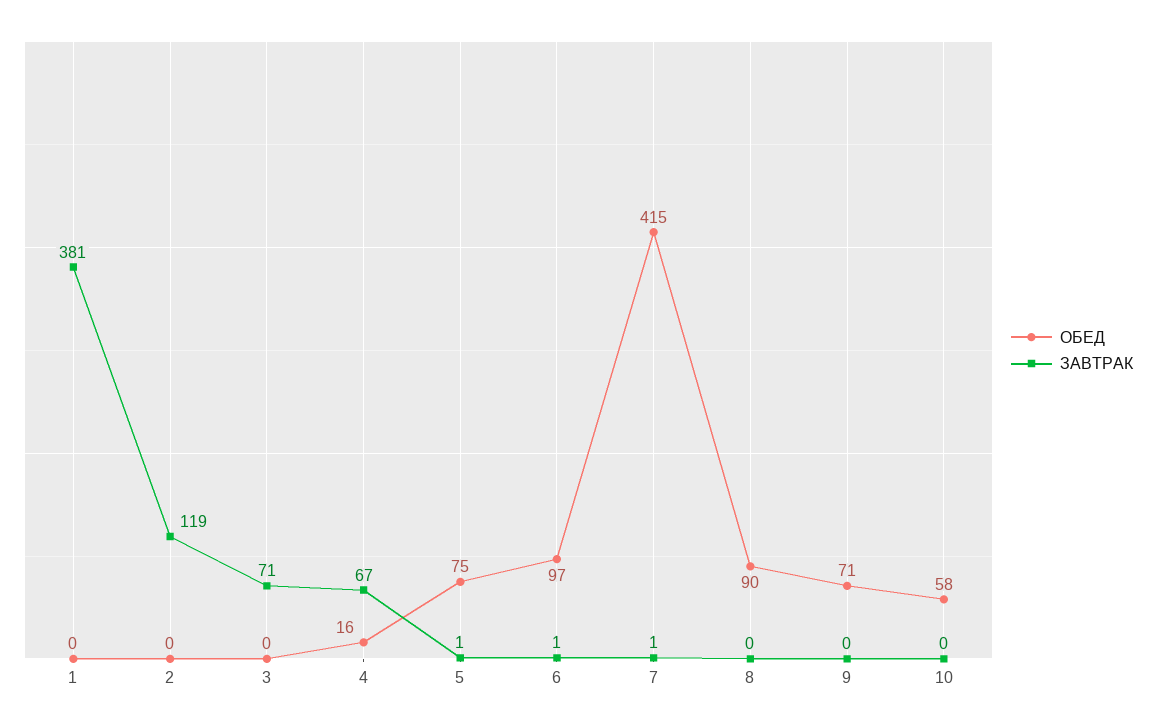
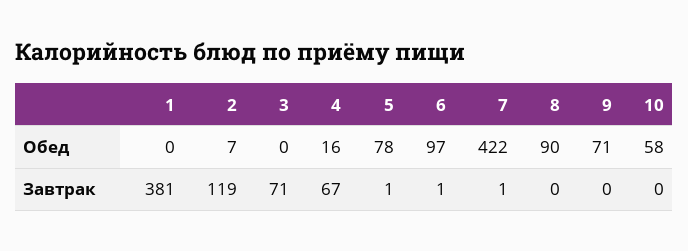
  {
    "ОБЕД": {
      "1": 0,
-     "2": 0,
+     "2": 7,
      "3": 0,
      "4": 16,
-     "5": 75,
+     "5": 78,
      "6": 97,
-     "7": 415,
+     "7": 422,
      "8": 90,
      "9": 71,
      "10": 58
    },
    "ЗАВТРАК": {
      "1": 381,
      "2": 119,
      "3": 71,
      "4": 67,
      "5": 1,
      "6": 1,
      "7": 1,
      "8": 0,
      "9": 0,
      "10": 0
    }
  }

